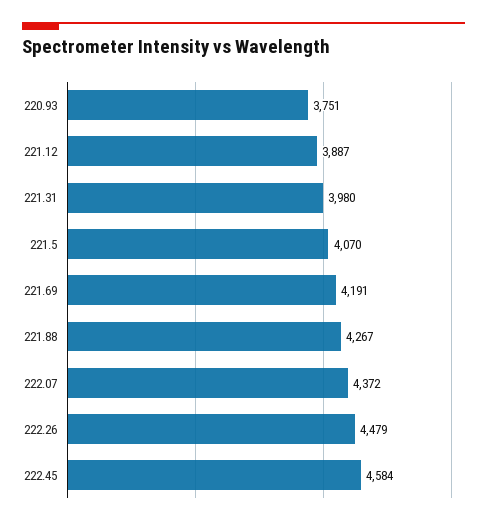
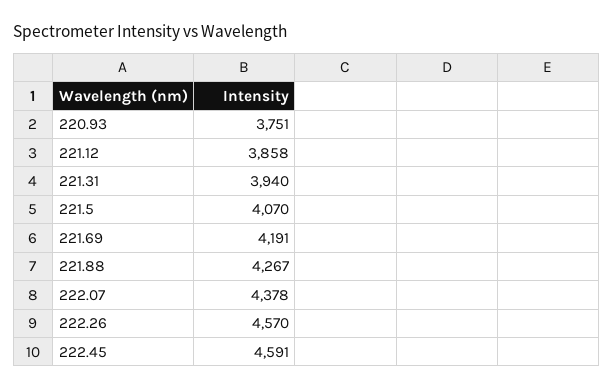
  {
    "220.93": 3751,
-   "221.12": 3887,
+   "221.12": 3858,
-   "221.31": 3980,
+   "221.31": 3940,
    "221.5": 4070,
    "221.69": 4191,
    "221.88": 4267,
-   "222.07": 4372,
+   "222.07": 4378,
-   "222.26": 4479,
+   "222.26": 4570,
-   "222.45": 4584
+   "222.45": 4591
  }

